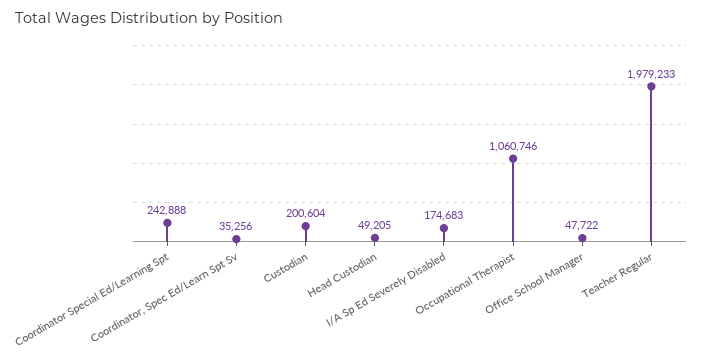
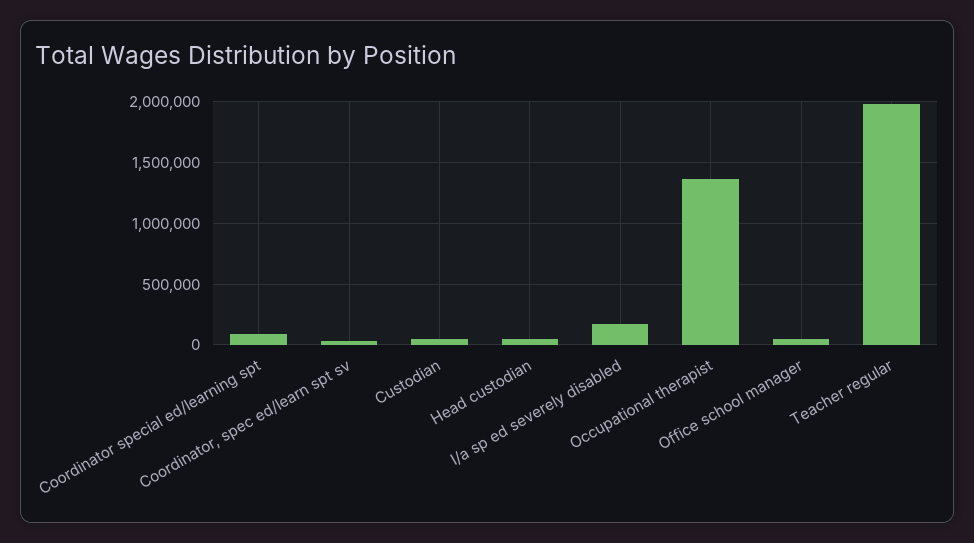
  {
-   "Coordinator Special Ed/Learning Spt": 242888,
+   "Coordinator Special Ed/Learning Spt": 100000,
    "Coordinator, Spec Ed/Learn Spt Sv": 35256,
-   "Custodian": 200604,
+   "Custodian": 50000,
    "Head Custodian": 49205,
    "I/A Sp Ed Severely Disabled": 174683,
-   "Occupational Therapist": 1060746,
+   "Occupational Therapist": 1350000,
    "Office School Manager": 47722,
    "Teacher Regular": 1979233
  }

